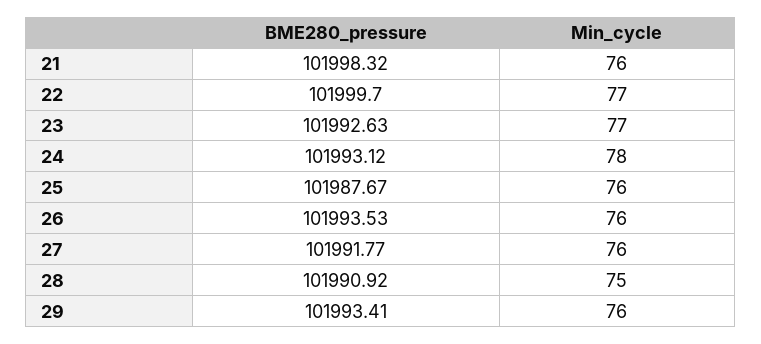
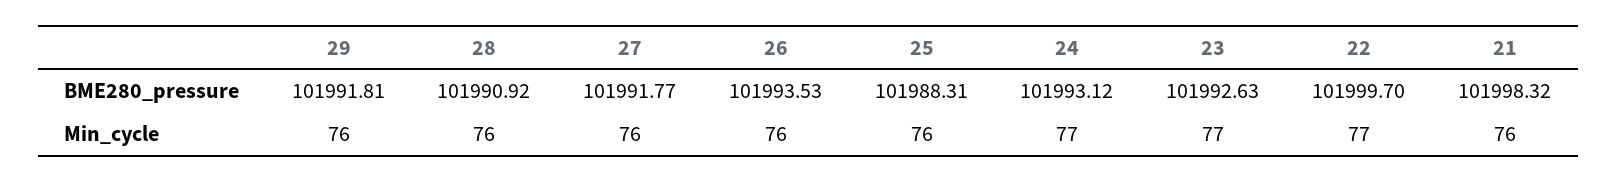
  {
    "BME280_pressure": {
      "21": 101998.32,
      "22": 101999.7,
      "23": 101992.63,
      "24": 101993.12,
-     "25": 101987.67,
+     "25": 101988.31,
      "26": 101993.53,
      "27": 101991.77,
      "28": 101990.92,
-     "29": 101993.41
+     "29": 101991.81
    },
    "Min_cycle": {
      "21": 76,
      "22": 77,
      "23": 77,
-     "24": 78,
+     "24": 77,
      "25": 76,
      "26": 76,
      "27": 76,
-     "28": 75,
+     "28": 76,
      "29": 76
    }
  }

